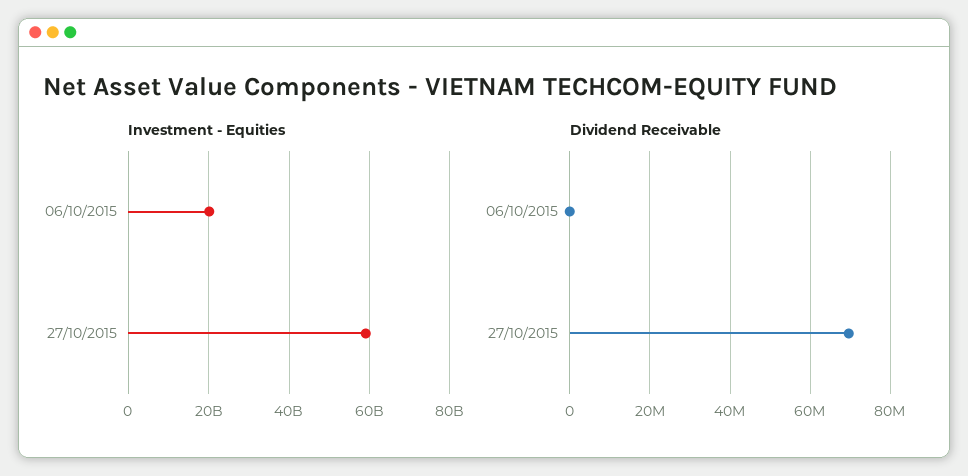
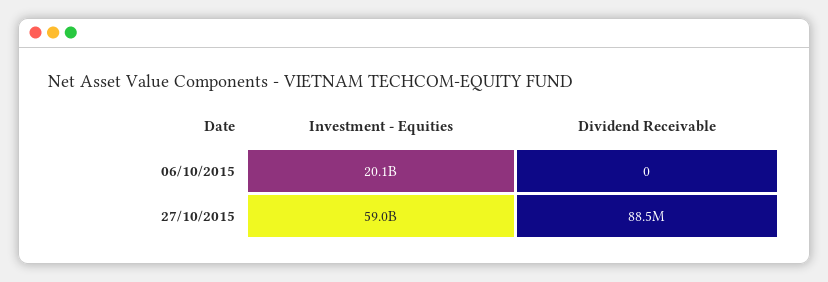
  {
    "Investment - Equities": {
      "06/10/2015": 20100000000,
      "27/10/2015": 59000000000
    },
    "Dividend Receivable": {
      "06/10/2015": 0,
-     "27/10/2015": 70000000
+     "27/10/2015": 88500000
    }
  }

